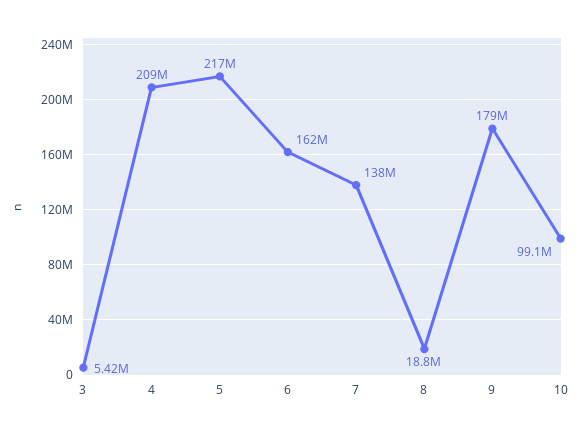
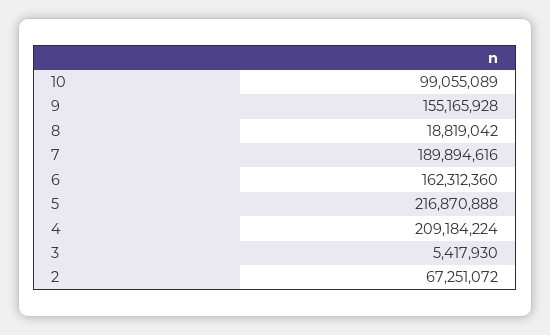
  {
    "3": 5417930,
    "4": 209184224,
    "5": 216870888,
    "6": 162312360,
-   "7": 138000000,
+   "7": 189894616,
    "8": 18819042,
-   "9": 179000000,
+   "9": 155165928,
-   "10": 99055089
+   "10": 99055089,
+   "2": 67251072
  }

